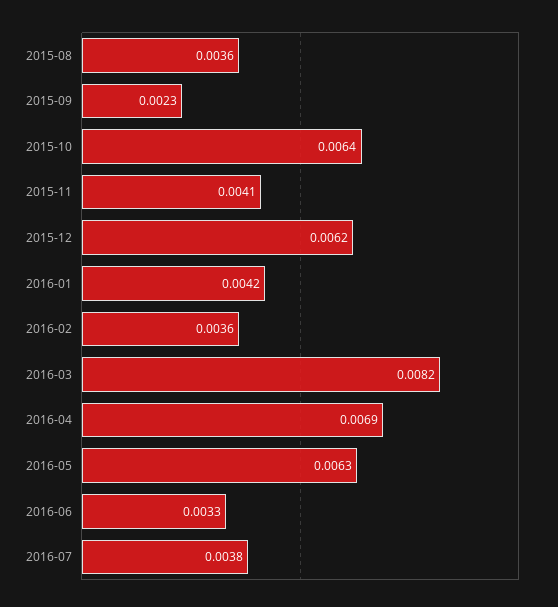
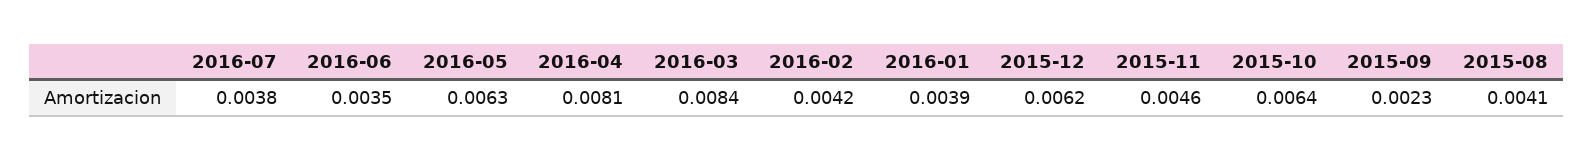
  {
-   "2015-08": 0.0036,
+   "2015-08": 0.0041,
    "2015-09": 0.0023,
    "2015-10": 0.0064,
-   "2015-11": 0.0041,
+   "2015-11": 0.0046,
    "2015-12": 0.0062,
-   "2016-01": 0.0042,
+   "2016-01": 0.0039,
-   "2016-02": 0.0036,
+   "2016-02": 0.0042,
-   "2016-03": 0.0082,
+   "2016-03": 0.0084,
-   "2016-04": 0.0069,
+   "2016-04": 0.0081,
    "2016-05": 0.0063,
-   "2016-06": 0.0033,
+   "2016-06": 0.0035,
    "2016-07": 0.0038
  }

